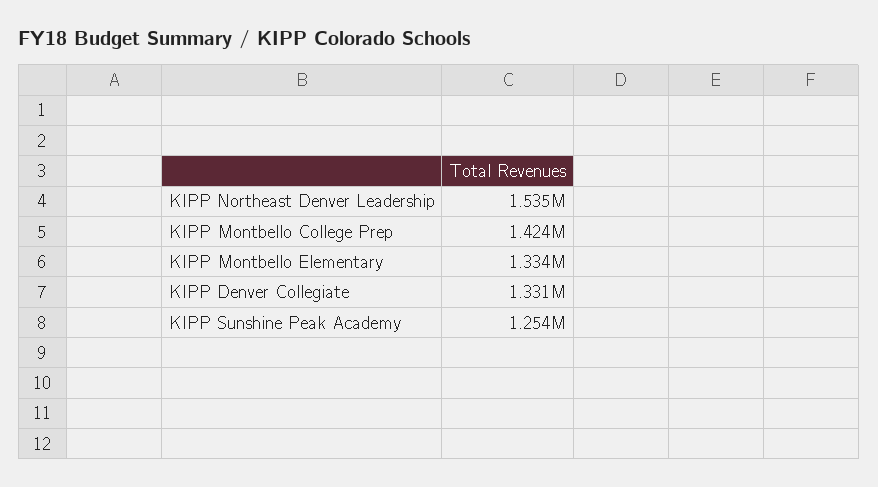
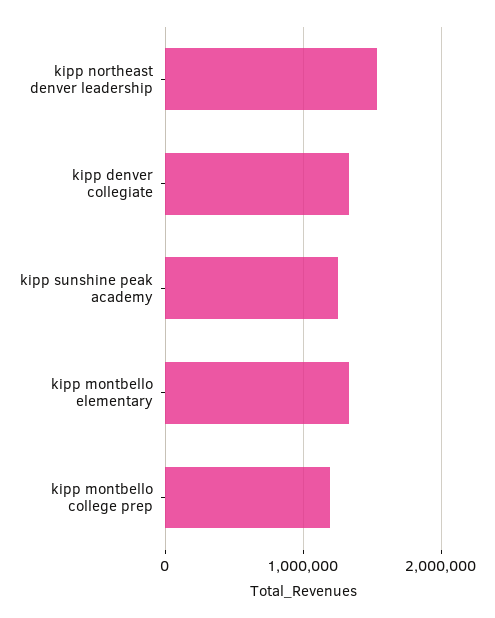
  {
    "KIPP Northeast Denver Leadership": 1535000,
-   "KIPP Montbello College Prep": 1424000,
+   "KIPP Montbello College Prep": 1200000,
    "KIPP Montbello Elementary": 1334000,
    "KIPP Denver Collegiate": 1331000,
    "KIPP Sunshine Peak Academy": 1254000
  }

